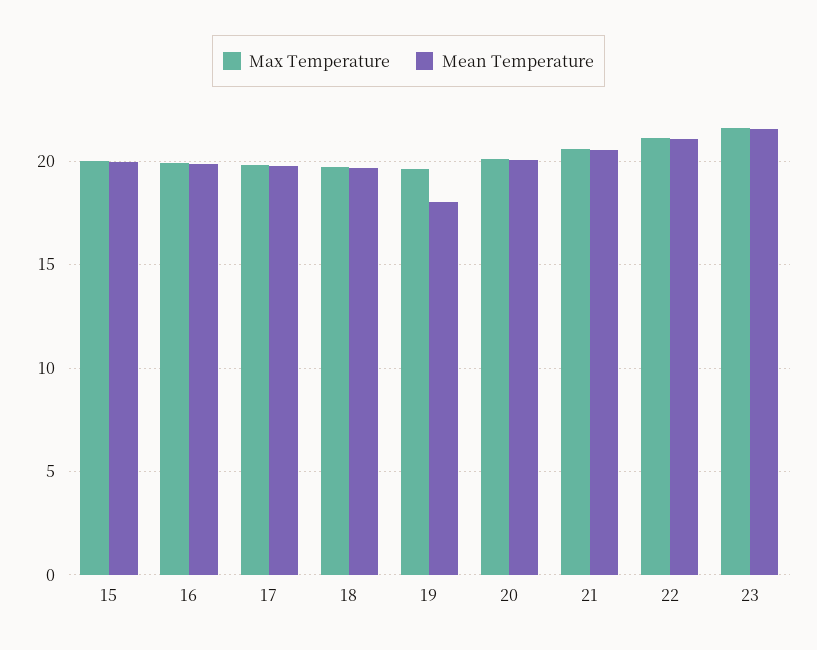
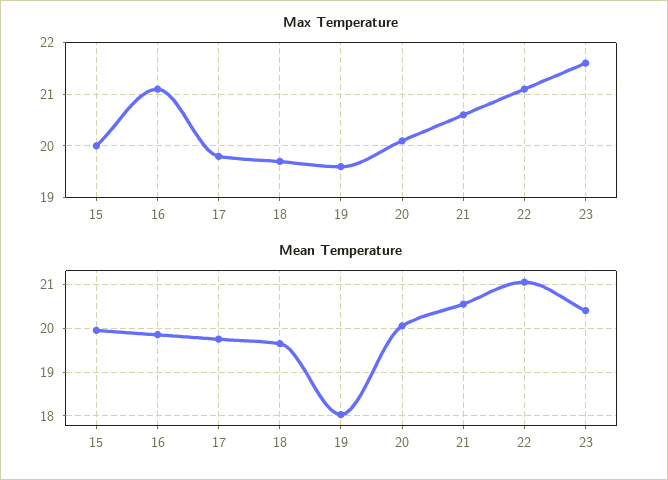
  {
    "Max Temperature": {
      "15": 20,
-     "16": 20,
+     "16": 21,
      "17": 20,
      "18": 19.5,
      "19": 19.5,
      "20": 20,
      "21": 20.5,
      "22": 21,
      "23": 21.5
    },
    "Mean Temperature": {
      "15": 20,
      "16": 19.8,
      "17": 19.8,
      "18": 19.6,
      "19": 18,
      "20": 20,
      "21": 20.6,
      "22": 21,
-     "23": 21.5
+     "23": 20.4
    }
  }

